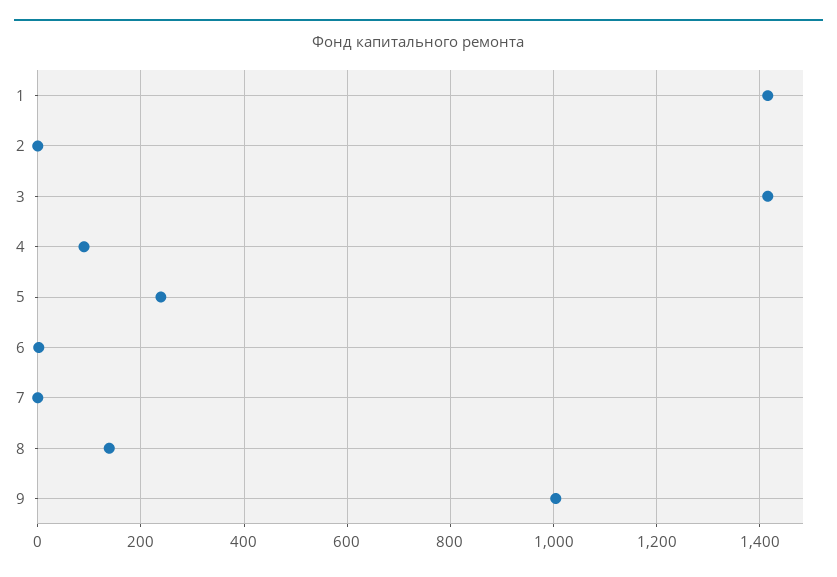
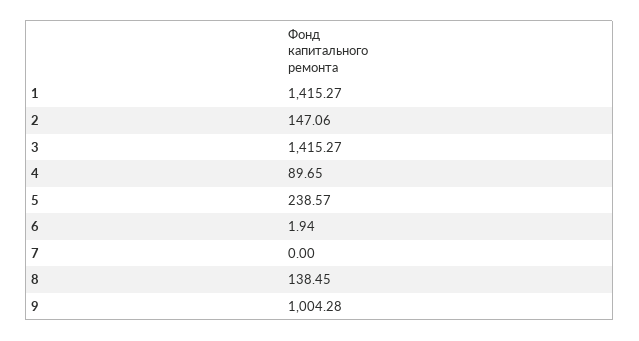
  {
    "1": 1415.27,
-   "2": 0,
+   "2": 147.06,
    "3": 1415.27,
    "4": 89.65,
    "5": 238.57,
    "6": 1.94,
    "7": 0,
    "8": 138.45,
    "9": 1004.28
  }

